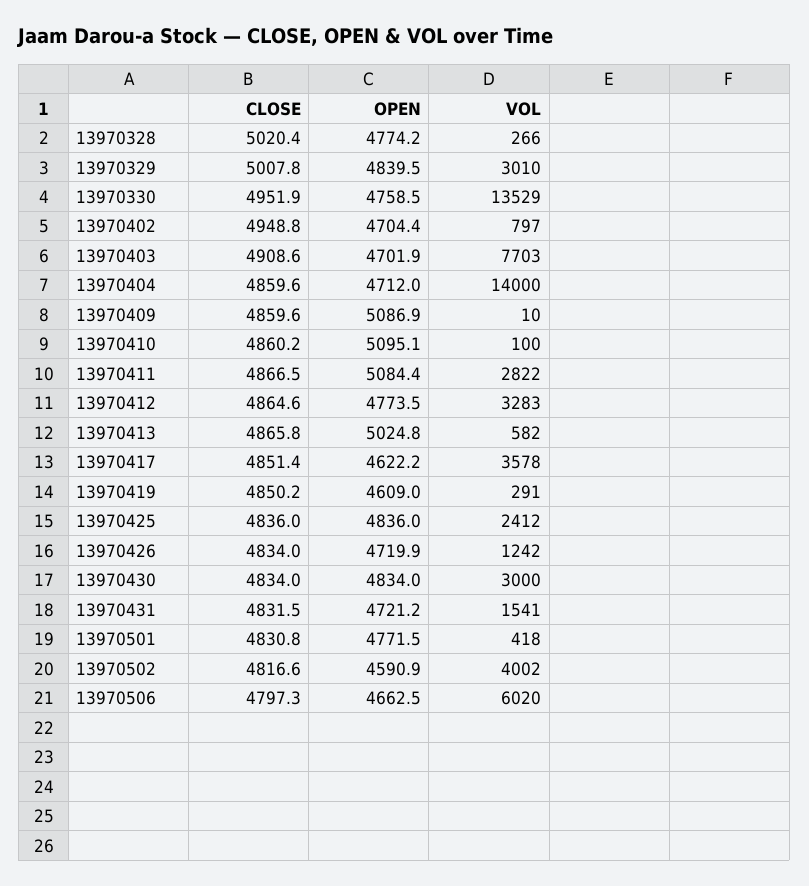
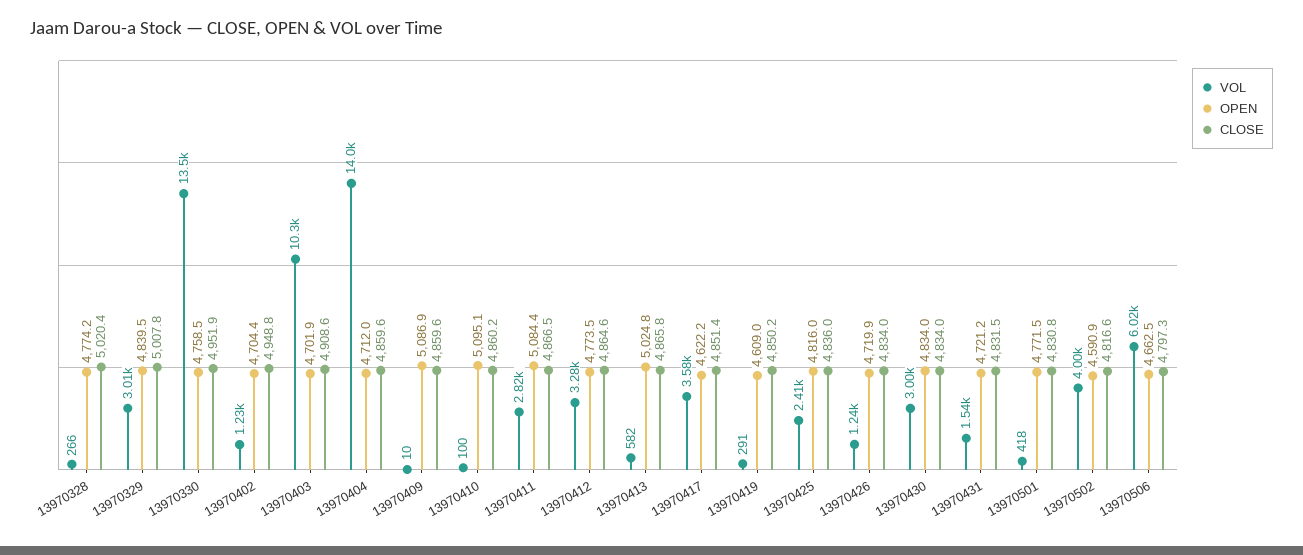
  {
    "CLOSE": {
      "13970328": 5020.4,
      "13970329": 5007.8,
      "13970330": 4951.9,
      "13970402": 4948.8,
      "13970403": 4908.6,
      "13970404": 4859.6,
      "13970409": 4859.6,
      "13970410": 4860.2,
      "13970411": 4866.5,
      "13970412": 4864.6,
      "13970413": 4865.8,
      "13970417": 4851.4,
      "13970419": 4850.2,
      "13970425": 4836,
      "13970426": 4834,
      "13970430": 4834,
      "13970431": 4831.5,
      "13970501": 4830.8,
      "13970502": 4816.6,
      "13970506": 4797.3
    },
    "OPEN": {
      "13970328": 4774.2,
      "13970329": 4839.5,
      "13970330": 4758.5,
      "13970402": 4704.4,
      "13970403": 4701.9,
      "13970404": 4712,
      "13970409": 5086.9,
      "13970410": 5095.1,
      "13970411": 5084.4,
      "13970412": 4773.5,
      "13970413": 5024.8,
      "13970417": 4622.2,
      "13970419": 4609,
-     "13970425": 4836,
+     "13970425": 4816,
      "13970426": 4719.9,
      "13970430": 4834,
      "13970431": 4721.2,
      "13970501": 4771.5,
      "13970502": 4590.9,
      "13970506": 4662.5
    },
    "VOL": {
      "13970328": 266,
      "13970329": 3010,
      "13970330": 13529,
-     "13970402": 797,
+     "13970402": 1230,
-     "13970403": 7703,
+     "13970403": 10300,
      "13970404": 14000,
      "13970409": 10,
      "13970410": 100,
      "13970411": 2822,
      "13970412": 3283,
      "13970413": 582,
      "13970417": 3578,
      "13970419": 291,
      "13970425": 2412,
      "13970426": 1242,
      "13970430": 3000,
      "13970431": 1541,
      "13970501": 418,
      "13970502": 4002,
      "13970506": 6020
    }
  }

